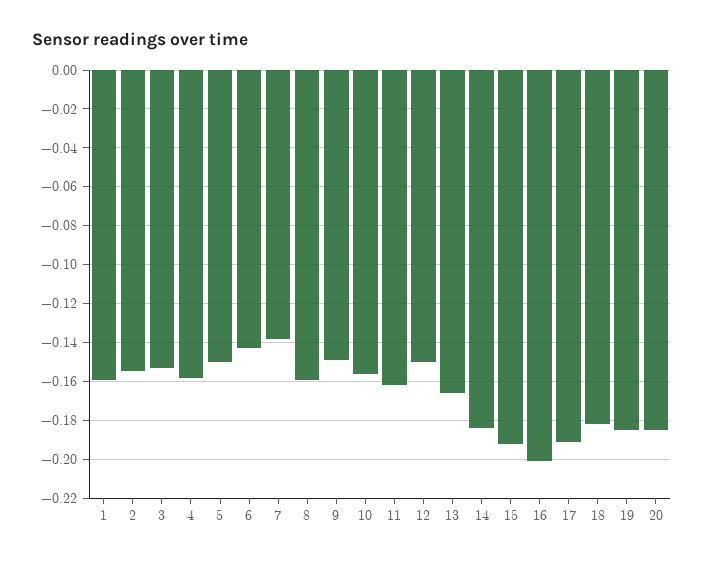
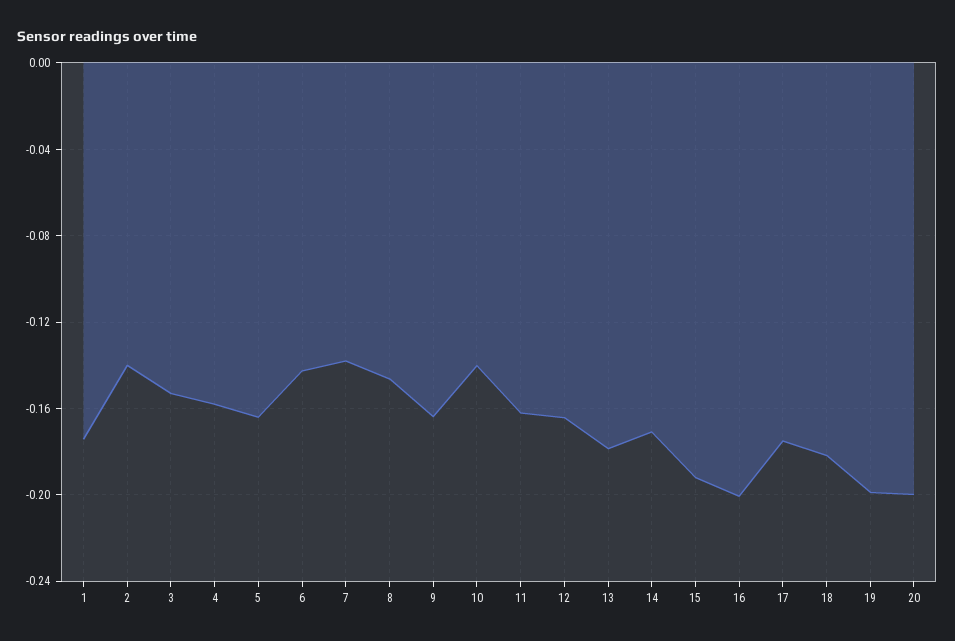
  {
-   "1": -0.16,
+   "1": -0.175,
-   "2": -0.155,
+   "2": -0.14,
    "3": -0.155,
    "4": -0.16,
-   "5": -0.15,
+   "5": -0.165,
    "6": -0.145,
    "7": -0.14,
-   "8": -0.16,
+   "8": -0.145,
-   "9": -0.15,
+   "9": -0.165,
-   "10": -0.155,
+   "10": -0.14,
    "11": -0.16,
-   "12": -0.15,
+   "12": -0.165,
-   "13": -0.165,
+   "13": -0.18,
-   "14": -0.185,
+   "14": -0.17,
    "15": -0.19,
    "16": -0.2,
-   "17": -0.19,
+   "17": -0.175,
    "18": -0.18,
-   "19": -0.185,
+   "19": -0.2,
-   "20": -0.185
+   "20": -0.2
  }

